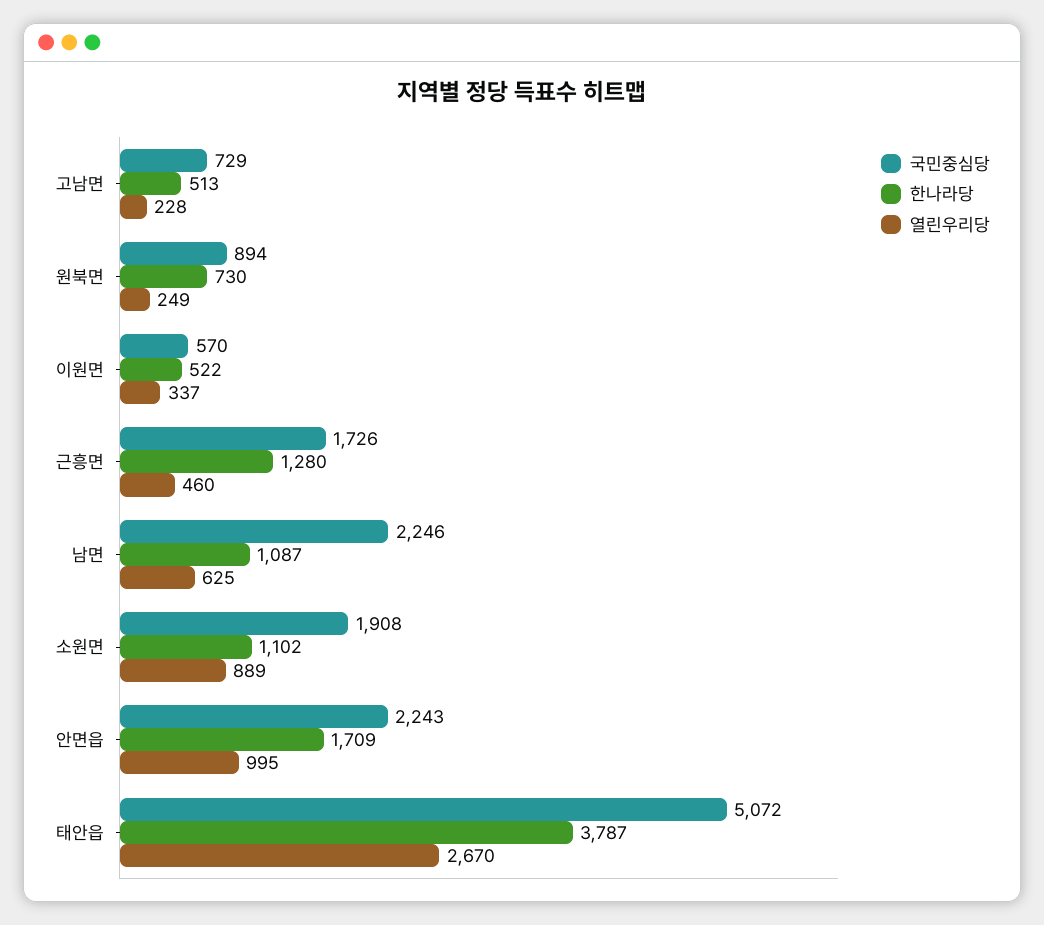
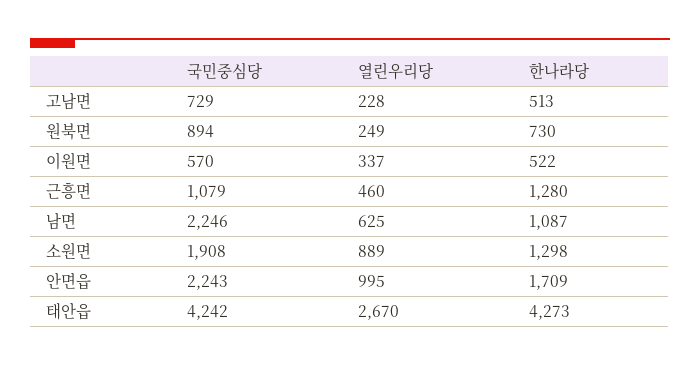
  {
    "국민중심당": {
      "고남면": 729,
      "원북면": 894,
      "이원면": 570,
-     "근흥면": 1726,
+     "근흥면": 1079,
      "남면": 2246,
      "소원면": 1908,
      "안면읍": 2243,
-     "태안읍": 5072
+     "태안읍": 4242
    },
    "한나라당": {
      "고남면": 513,
      "원북면": 730,
      "이원면": 522,
      "근흥면": 1280,
      "남면": 1087,
-     "소원면": 1102,
+     "소원면": 1298,
      "안면읍": 1709,
-     "태안읍": 3787
+     "태안읍": 4273
    },
    "열린우리당": {
      "고남면": 228,
      "원북면": 249,
      "이원면": 337,
      "근흥면": 460,
      "남면": 625,
      "소원면": 889,
      "안면읍": 995,
      "태안읍": 2670
    }
  }

